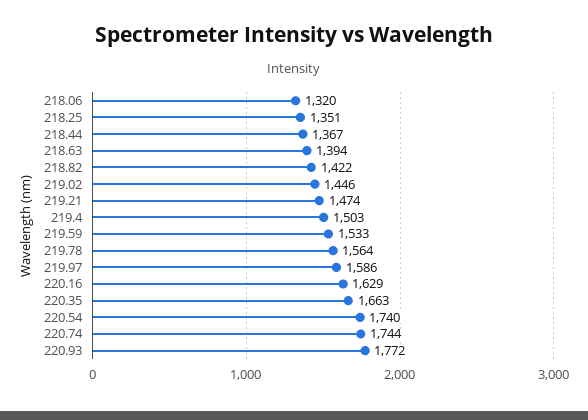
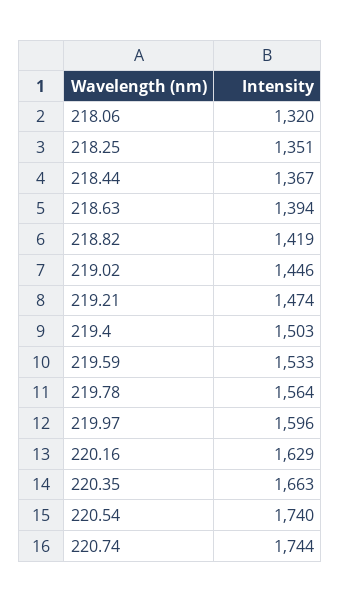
  {
    "218.06": 1320,
    "218.25": 1351,
    "218.44": 1367,
    "218.63": 1394,
-   "218.82": 1422,
+   "218.82": 1419,
    "219.02": 1446,
    "219.21": 1474,
    "219.4": 1503,
    "219.59": 1533,
    "219.78": 1564,
-   "219.97": 1586,
+   "219.97": 1596,
    "220.16": 1629,
    "220.35": 1663,
    "220.54": 1740,
-   "220.74": 1744,
+   "220.74": 1744
-   "220.93": 1772
  }

